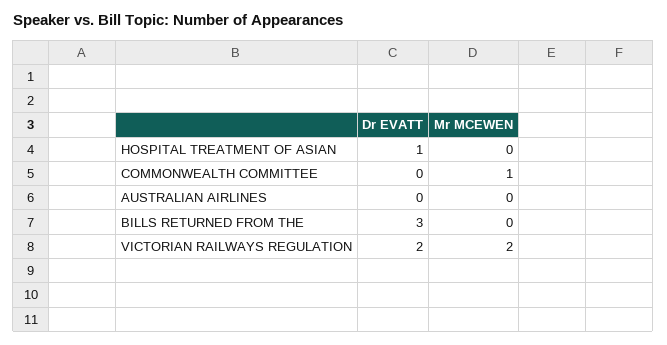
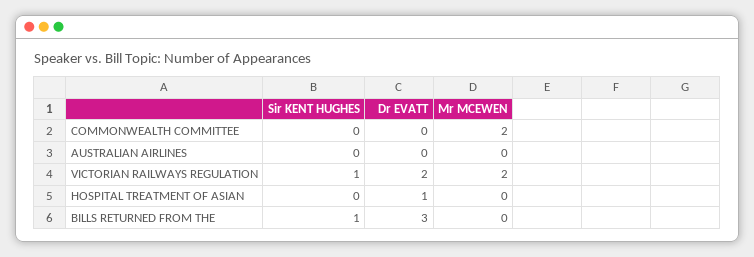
  {
    "Dr EVATT": {
      "HOSPITAL TREATMENT OF ASIAN": 1,
      "COMMONWEALTH COMMITTEE": 0,
      "AUSTRALIAN AIRLINES": 0,
      "BILLS RETURNED FROM THE": 3,
      "VICTORIAN RAILWAYS REGULATION": 2
    },
    "Mr MCEWEN": {
      "HOSPITAL TREATMENT OF ASIAN": 0,
-     "COMMONWEALTH COMMITTEE": 1,
+     "COMMONWEALTH COMMITTEE": 2,
      "AUSTRALIAN AIRLINES": 0,
      "BILLS RETURNED FROM THE": 0,
      "VICTORIAN RAILWAYS REGULATION": 2
-   }
+   },
+   "Sir KENT HUGHES": {
+     "COMMONWEALTH COMMITTEE": 0,
+     "AUSTRALIAN AIRLINES": 0,
+     "VICTORIAN RAILWAYS REGULATION": 1,
+     "HOSPITAL TREATMENT OF ASIAN": 0,
+     "BILLS RETURNED FROM THE": 1
+   }
  }

